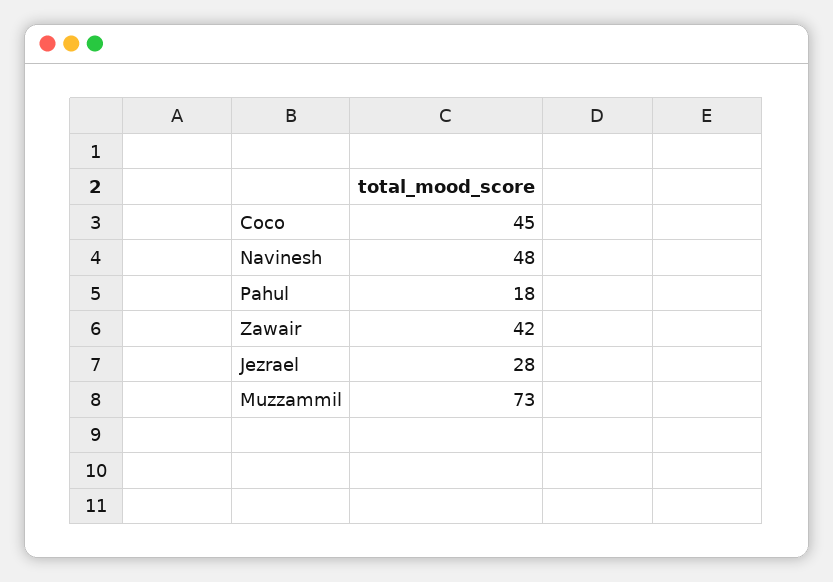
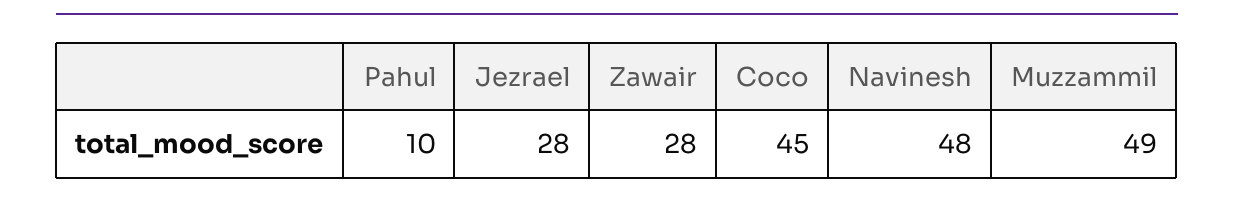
  {
    "Coco": 45,
    "Navinesh": 48,
-   "Pahul": 18,
+   "Pahul": 10,
-   "Zawair": 42,
+   "Zawair": 28,
    "Jezrael": 28,
-   "Muzzammil": 73
+   "Muzzammil": 49
  }

